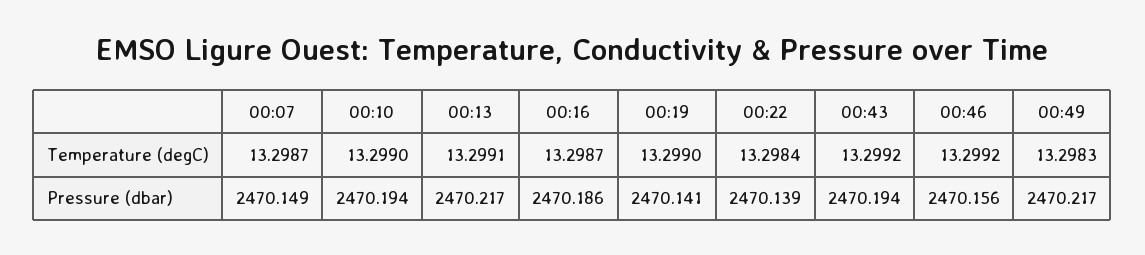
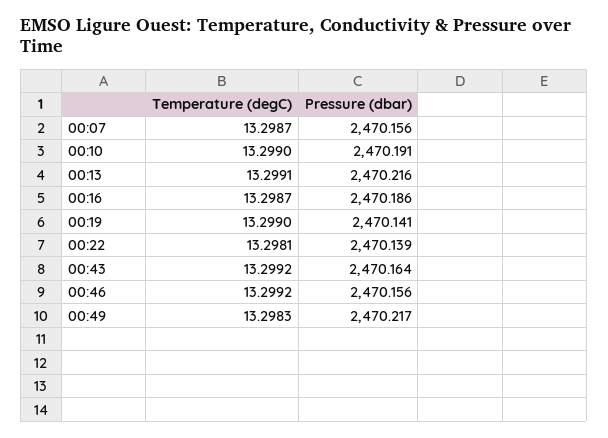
  {
    "00:07": {
      "Temperature (degC)": 13.2987,
-     "Pressure (dbar)": 2470.149
+     "Pressure (dbar)": 2470.156
    },
    "00:10": {
      "Temperature (degC)": 13.299,
-     "Pressure (dbar)": 2470.194
+     "Pressure (dbar)": 2470.191
    },
    "00:13": {
      "Temperature (degC)": 13.2991,
-     "Pressure (dbar)": 2470.217
+     "Pressure (dbar)": 2470.216
    },
    "00:16": {
      "Temperature (degC)": 13.2987,
      "Pressure (dbar)": 2470.186
    },
    "00:19": {
      "Temperature (degC)": 13.299,
      "Pressure (dbar)": 2470.141
    },
    "00:22": {
-     "Temperature (degC)": 13.2984,
+     "Temperature (degC)": 13.2981,
      "Pressure (dbar)": 2470.139
    },
    "00:43": {
      "Temperature (degC)": 13.2992,
-     "Pressure (dbar)": 2470.194
+     "Pressure (dbar)": 2470.164
    },
    "00:46": {
      "Temperature (degC)": 13.2992,
      "Pressure (dbar)": 2470.156
    },
    "00:49": {
      "Temperature (degC)": 13.2983,
      "Pressure (dbar)": 2470.217
    }
  }

